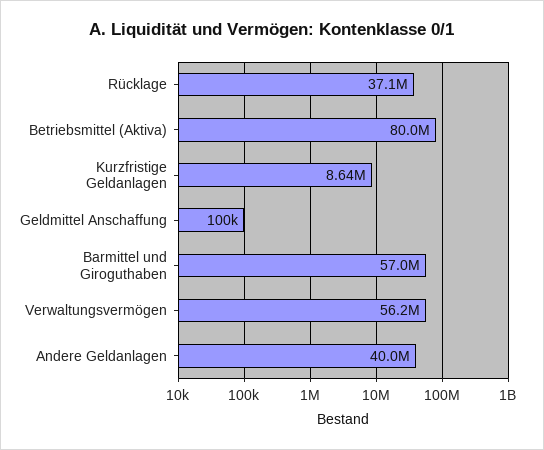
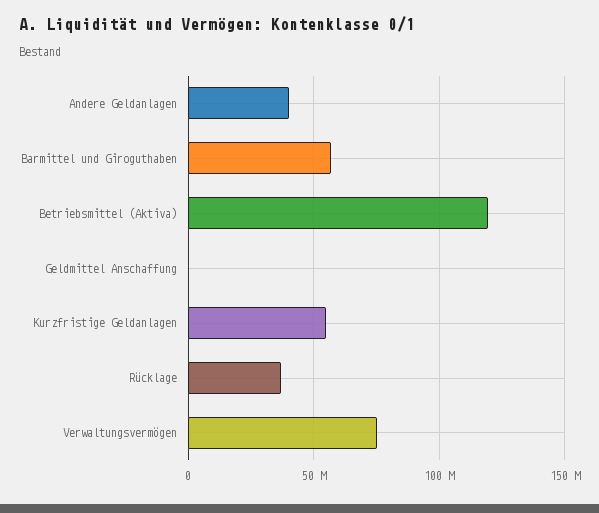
  {
    "Rücklage": 37100000,
-   "Betriebsmittel (Aktiva)": 80000000,
+   "Betriebsmittel (Aktiva)": 120000000,
-   "Kurzfristige Geldanlagen": 8640000,
+   "Kurzfristige Geldanlagen": 55000000,
    "Geldmittel Anschaffung": 100000,
    "Barmittel und Giroguthaben": 57000000,
-   "Verwaltungsvermögen": 56200000,
+   "Verwaltungsvermögen": 75000000,
    "Andere Geldanlagen": 40000000
  }

